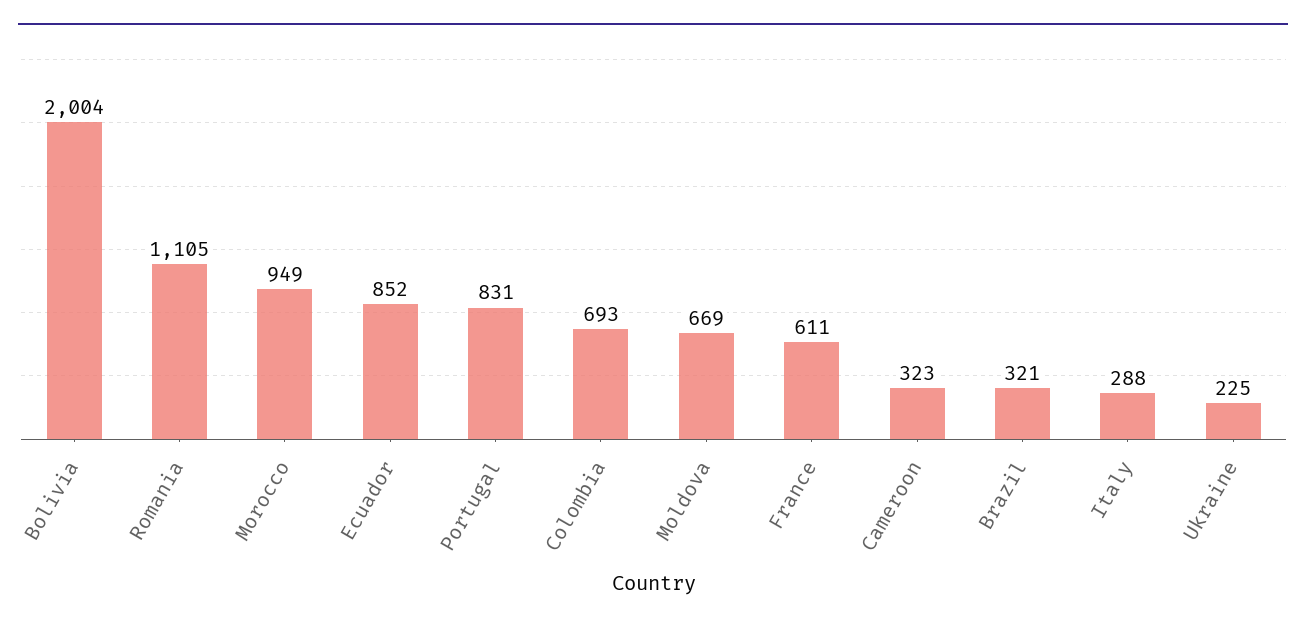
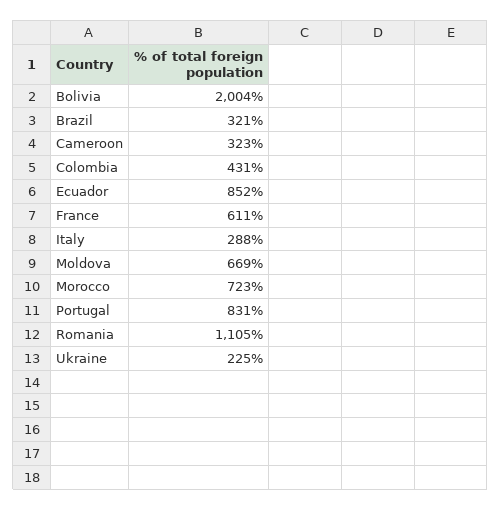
  {
    "Bolivia": 2004,
    "Romania": 1105,
-   "Morocco": 949,
+   "Morocco": 723,
    "Ecuador": 852,
    "Portugal": 831,
-   "Colombia": 693,
+   "Colombia": 431,
    "Moldova": 669,
    "France": 611,
    "Cameroon": 323,
    "Brazil": 321,
    "Italy": 288,
    "Ukraine": 225
  }

